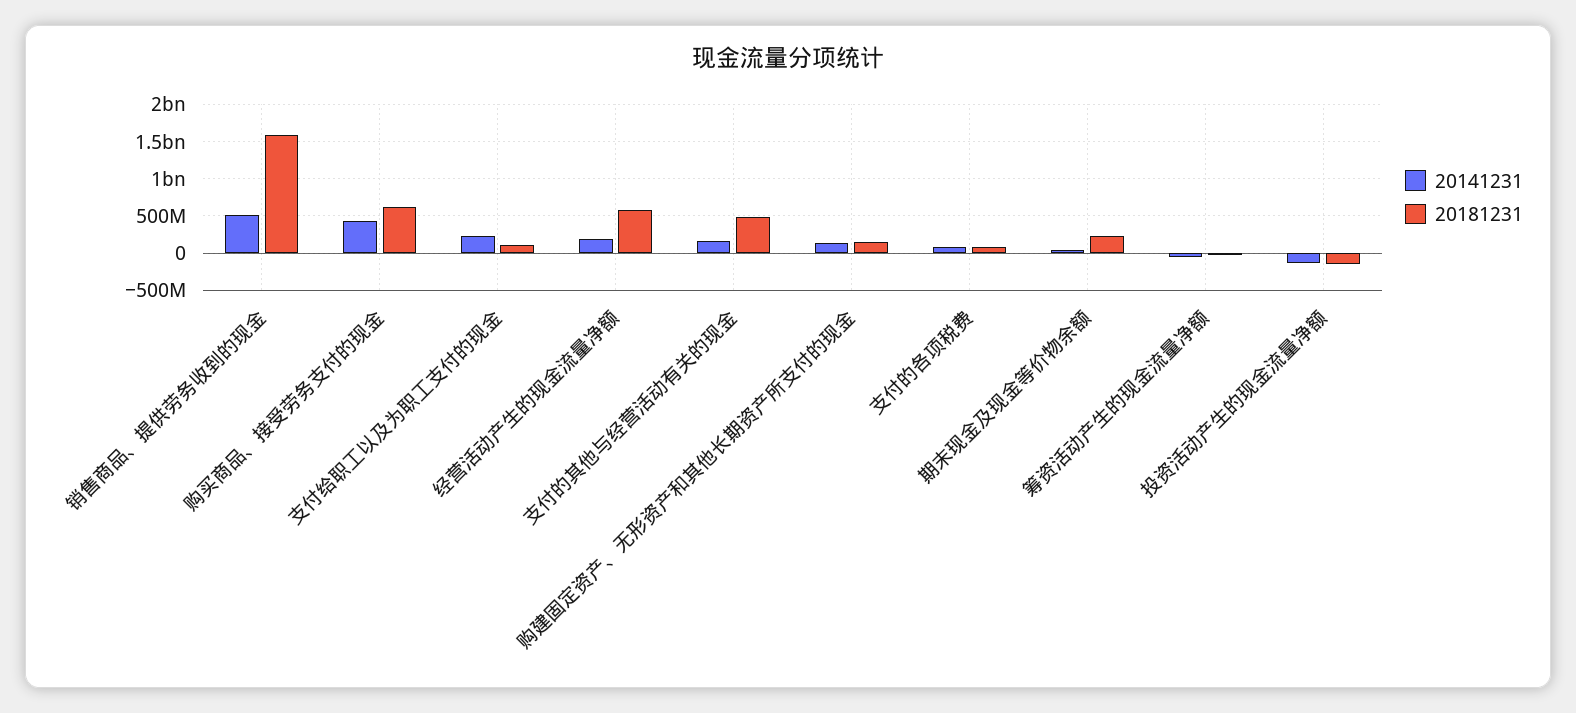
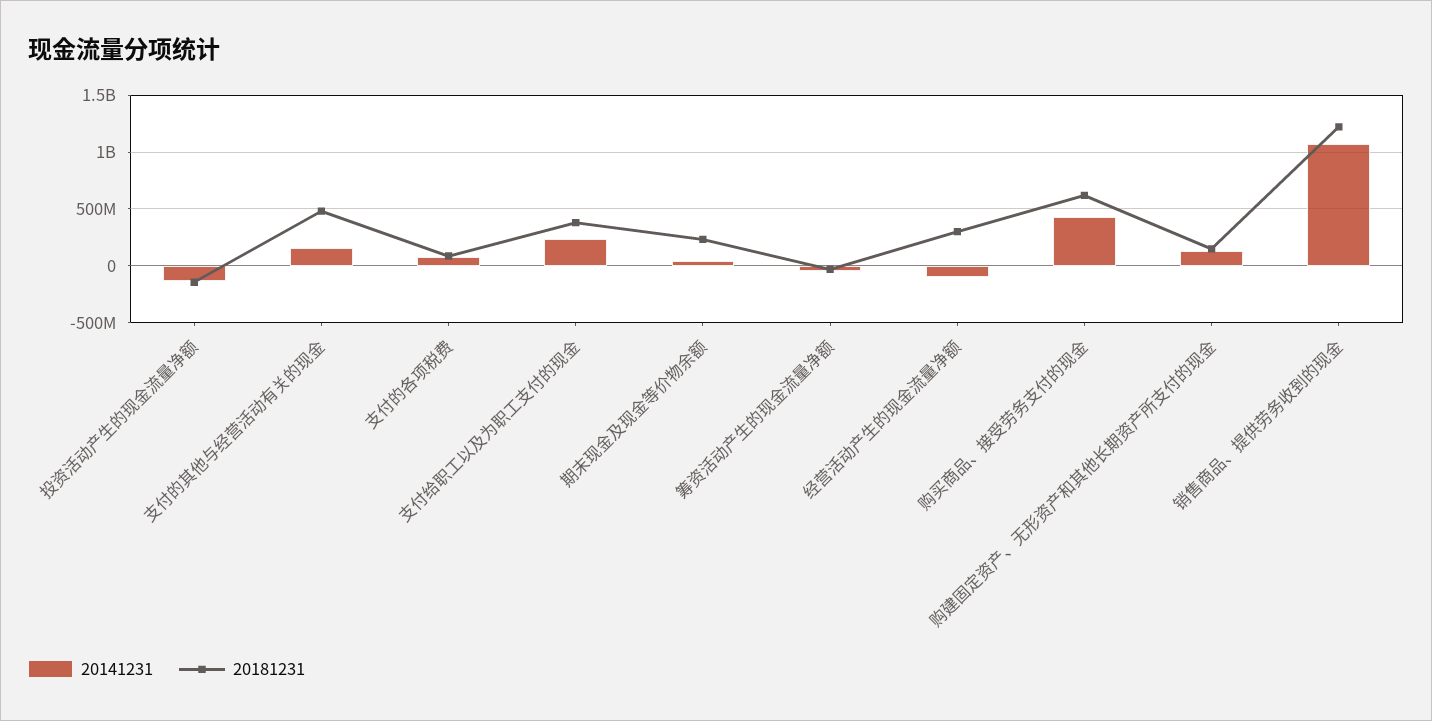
  {
    "20141231": {
-     "销售商品、提供劳务收到的现金": 500000000,
+     "销售商品、提供劳务收到的现金": 1100000000,
      "购买商品、接受劳务支付的现金": 400000000,
      "支付给职工以及为职工支付的现金": 200000000,
-     "经营活动产生的现金流量净额": 200000000,
+     "经营活动产生的现金流量净额": -100000000,
      "支付的其他与经营活动有关的现金": 200000000,
      "购建固定资产、无形资产和其他长期资产所支付的现金": 100000000,
      "支付的各项税费": 100000000,
      "期末现金及现金等价物余额": 0,
      "筹资活动产生的现金流量净额": 0,
      "投资活动产生的现金流量净额": -100000000
    },
    "20181231": {
-     "销售商品、提供劳务收到的现金": 1600000000,
+     "销售商品、提供劳务收到的现金": 1200000000,
      "购买商品、接受劳务支付的现金": 600000000,
-     "支付给职工以及为职工支付的现金": 100000000,
+     "支付给职工以及为职工支付的现金": 400000000,
-     "经营活动产生的现金流量净额": 600000000,
+     "经营活动产生的现金流量净额": 300000000,
      "支付的其他与经营活动有关的现金": 500000000,
      "购建固定资产、无形资产和其他长期资产所支付的现金": 100000000,
      "支付的各项税费": 100000000,
      "期末现金及现金等价物余额": 200000000,
      "筹资活动产生的现金流量净额": 0,
      "投资活动产生的现金流量净额": -100000000
    }
  }

